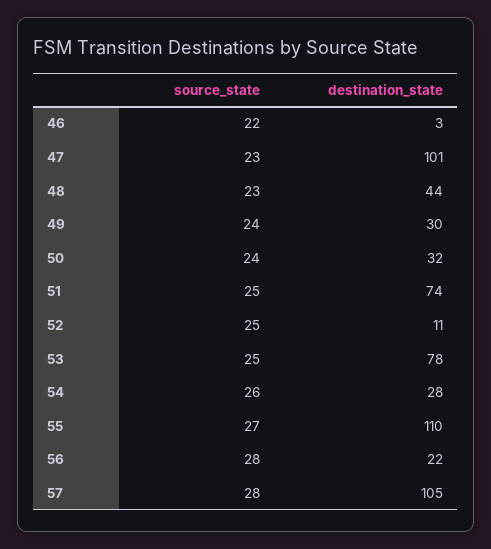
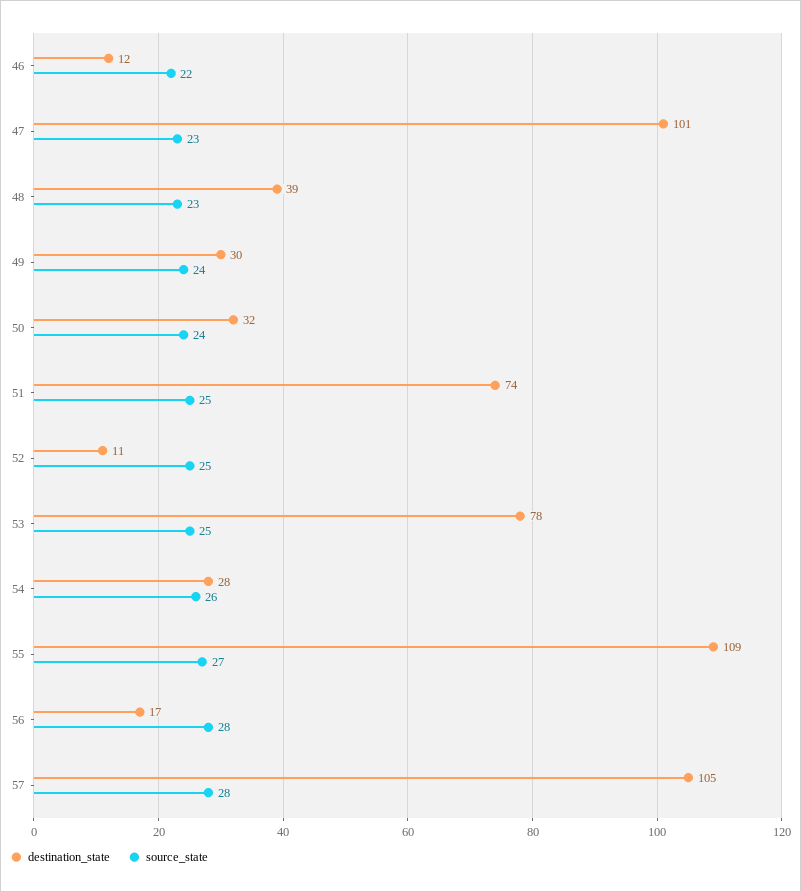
  {
    "source_state": {
      "46": 22,
      "47": 23,
      "48": 23,
      "49": 24,
      "50": 24,
      "51": 25,
      "52": 25,
      "53": 25,
      "54": 26,
      "55": 27,
      "56": 28,
      "57": 28
    },
    "destination_state": {
-     "46": 3,
+     "46": 12,
      "47": 101,
-     "48": 44,
+     "48": 39,
      "49": 30,
      "50": 32,
      "51": 74,
      "52": 11,
      "53": 78,
      "54": 28,
-     "55": 110,
+     "55": 109,
-     "56": 22,
+     "56": 17,
      "57": 105
    }
  }

